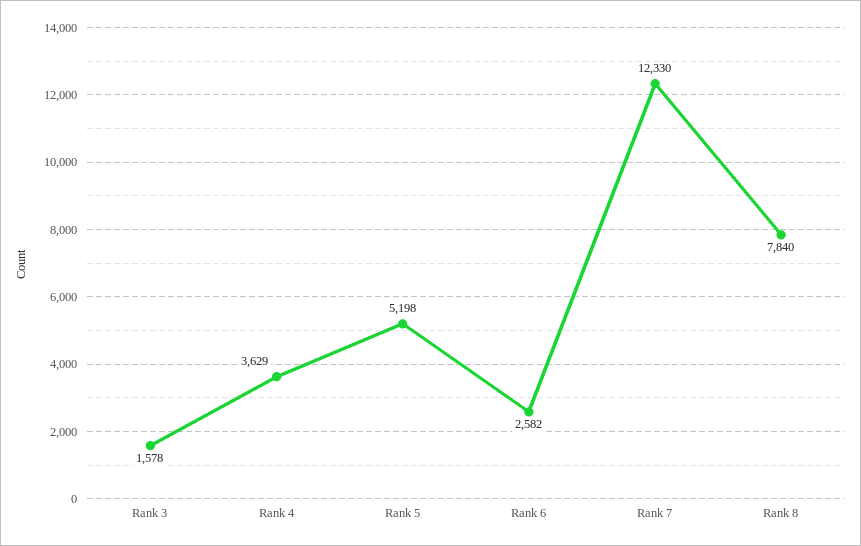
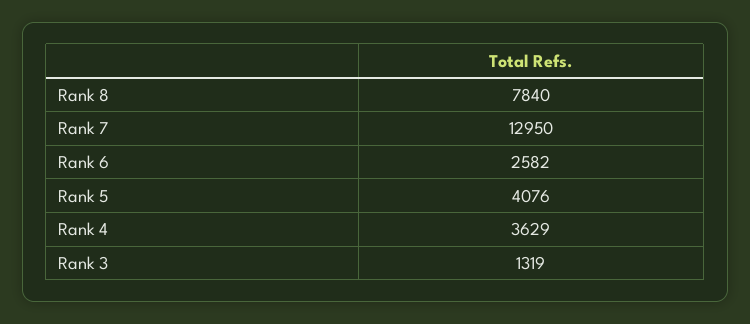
  {
-   "Rank 3": 1578,
+   "Rank 3": 1319,
    "Rank 4": 3629,
-   "Rank 5": 5198,
+   "Rank 5": 4076,
    "Rank 6": 2582,
-   "Rank 7": 12330,
+   "Rank 7": 12950,
    "Rank 8": 7840
  }

